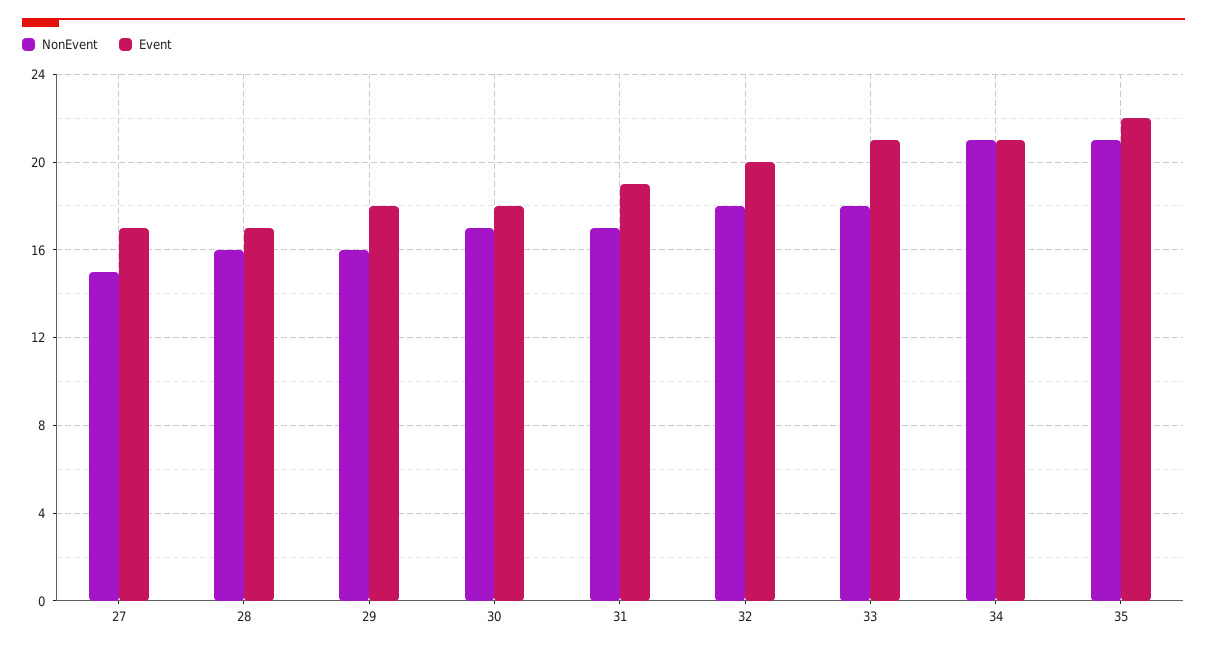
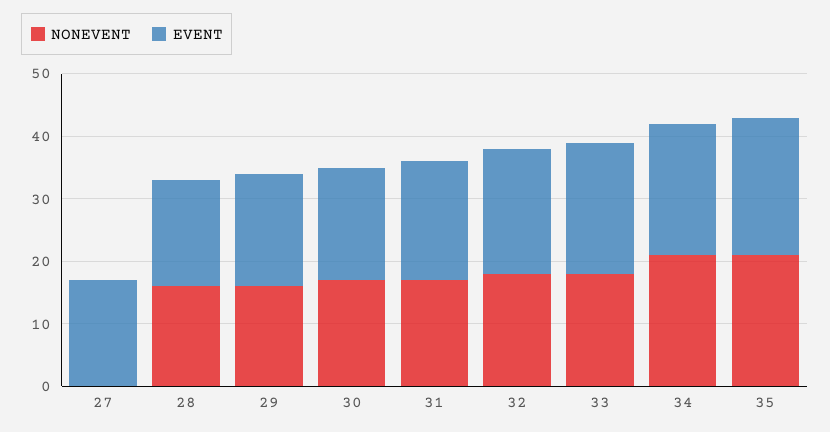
  {
    "NonEvent": {
-     "27": 15,
+     "27": 0,
      "28": 16,
      "29": 16,
      "30": 17,
      "31": 17,
      "32": 18,
      "33": 18,
      "34": 21,
      "35": 21
    },
    "Event": {
      "27": 17,
      "28": 17,
      "29": 18,
      "30": 18,
      "31": 19,
      "32": 20,
      "33": 21,
      "34": 21,
      "35": 22
    }
  }

